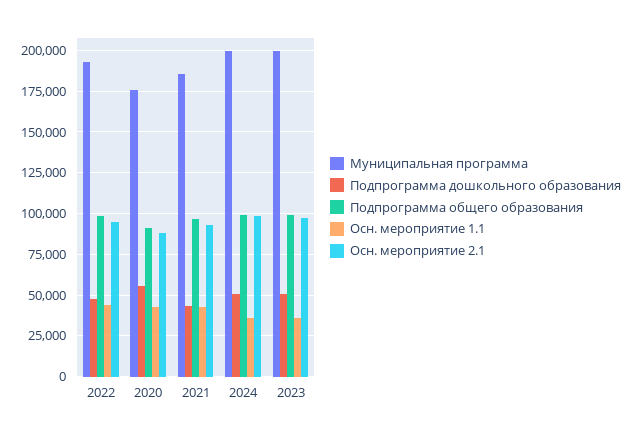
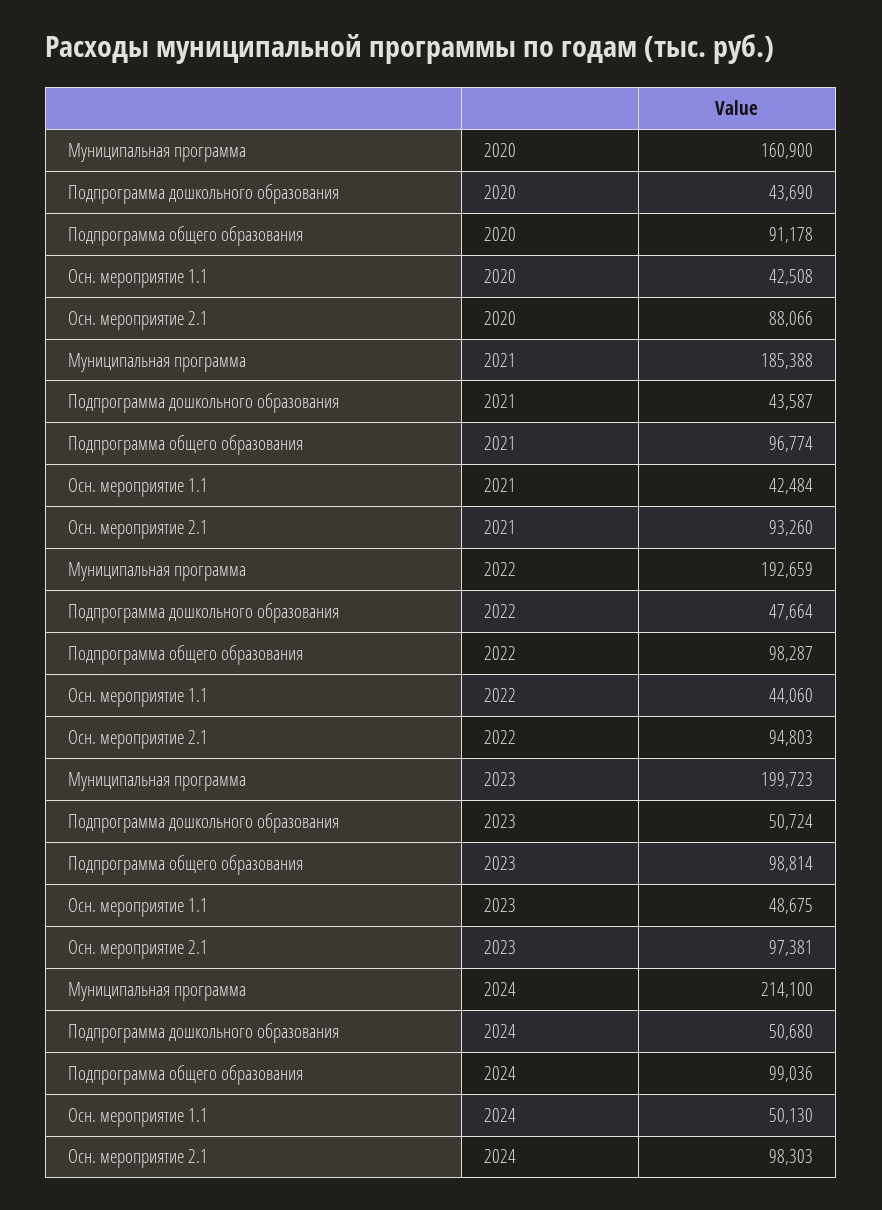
  {
    "Муниципальная программа": {
      "2022": 192659,
-     "2020": 175000,
+     "2020": 160900,
      "2021": 185388,
-     "2024": 200000,
+     "2024": 214100,
      "2023": 199723
    },
    "Подпрограмма дошкольного образования": {
      "2022": 47664,
-     "2020": 55000,
+     "2020": 43690,
      "2021": 43587,
      "2024": 50680,
      "2023": 50724
    },
    "Подпрограмма общего образования": {
      "2022": 98287,
      "2020": 91178,
      "2021": 96774,
      "2024": 99036,
      "2023": 98814
    },
    "Осн. мероприятие 1.1": {
      "2022": 44060,
      "2020": 42508,
      "2021": 42484,
-     "2024": 35000,
+     "2024": 50130,
-     "2023": 35000
+     "2023": 48675
    },
    "Осн. мероприятие 2.1": {
      "2022": 94803,
      "2020": 88066,
      "2021": 93260,
      "2024": 98303,
      "2023": 97381
    }
  }

